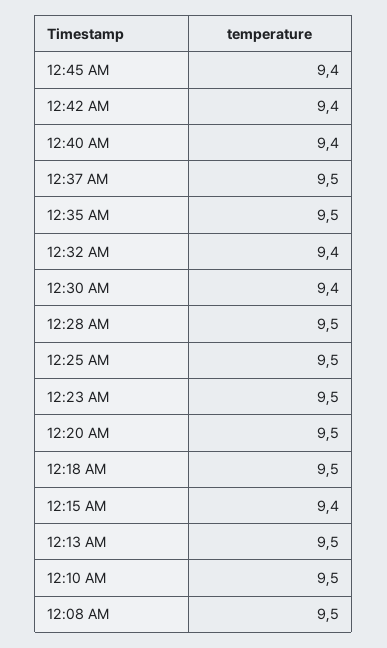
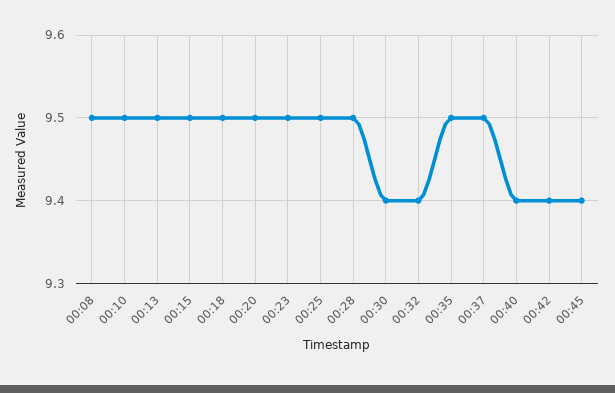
  {
    "12:45 AM": 9.4,
    "12:42 AM": 9.4,
    "12:40 AM": 9.4,
    "12:37 AM": 9.5,
    "12:35 AM": 9.5,
    "12:32 AM": 9.4,
    "12:30 AM": 9.4,
    "12:28 AM": 9.5,
    "12:25 AM": 9.5,
    "12:23 AM": 9.5,
    "12:20 AM": 9.5,
    "12:18 AM": 9.5,
-   "12:15 AM": 9.4,
+   "12:15 AM": 9.5,
    "12:13 AM": 9.5,
    "12:10 AM": 9.5,
    "12:08 AM": 9.5
  }

